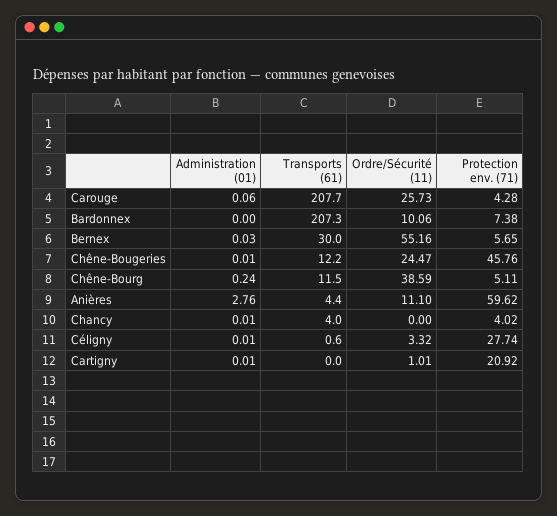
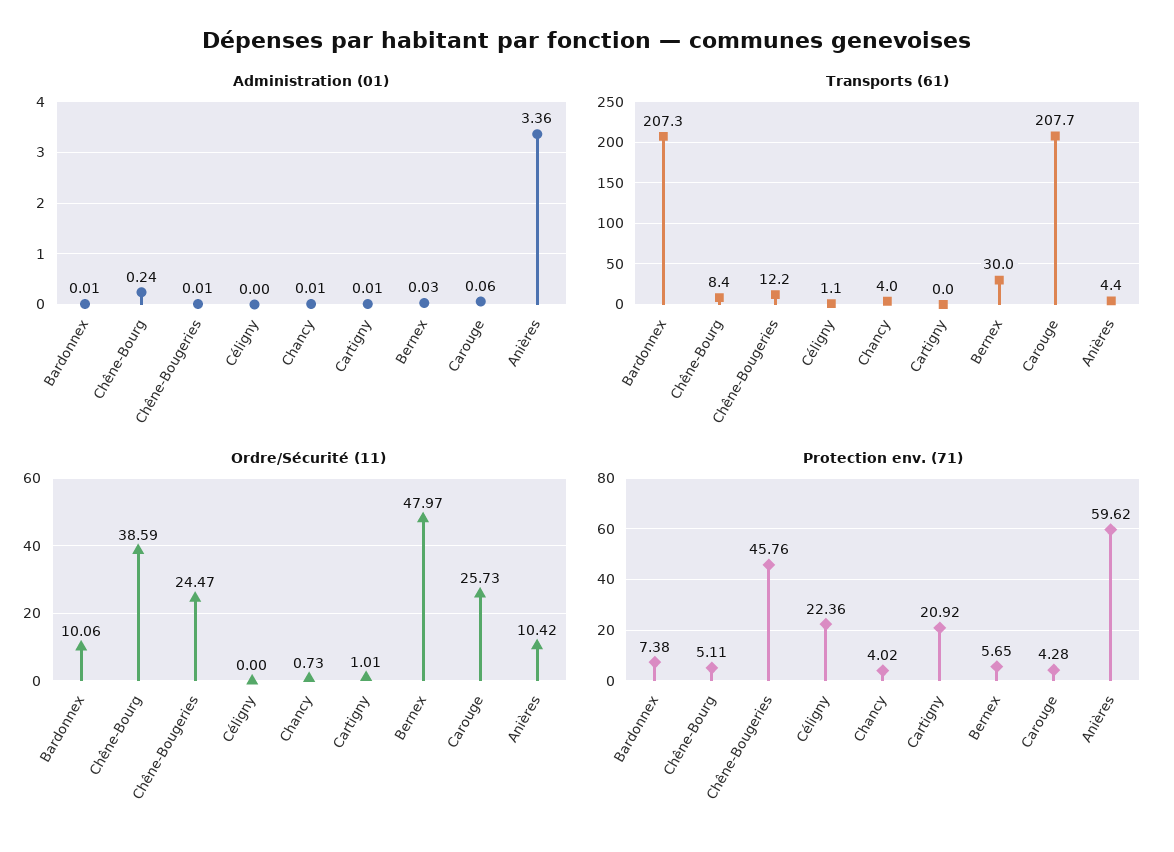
  {
    "Administration (01)": {
      "Carouge": 0.06,
-     "Bardonnex": 0,
+     "Bardonnex": 0.01,
      "Bernex": 0.03,
      "Chêne-Bougeries": 0.01,
      "Chêne-Bourg": 0.24,
-     "Anières": 2.76,
+     "Anières": 3.36,
      "Chancy": 0.01,
-     "Céligny": 0.01,
+     "Céligny": 0,
      "Cartigny": 0.01
    },
    "Transports (61)": {
      "Carouge": 207.7,
      "Bardonnex": 207.3,
      "Bernex": 30,
      "Chêne-Bougeries": 12.2,
-     "Chêne-Bourg": 11.5,
+     "Chêne-Bourg": 8.4,
      "Anières": 4.4,
      "Chancy": 4,
-     "Céligny": 0.6,
+     "Céligny": 1.1,
      "Cartigny": 0
    },
    "Ordre/Sécurité (11)": {
      "Carouge": 25.73,
      "Bardonnex": 10.06,
-     "Bernex": 55.16,
+     "Bernex": 47.97,
      "Chêne-Bougeries": 24.47,
      "Chêne-Bourg": 38.59,
-     "Anières": 11.1,
+     "Anières": 10.42,
-     "Chancy": 0,
+     "Chancy": 0.73,
-     "Céligny": 3.32,
+     "Céligny": 0,
      "Cartigny": 1.01
    },
    "Protection env. (71)": {
      "Carouge": 4.28,
      "Bardonnex": 7.38,
      "Bernex": 5.65,
      "Chêne-Bougeries": 45.76,
      "Chêne-Bourg": 5.11,
      "Anières": 59.62,
      "Chancy": 4.02,
-     "Céligny": 27.74,
+     "Céligny": 22.36,
      "Cartigny": 20.92
    }
  }

